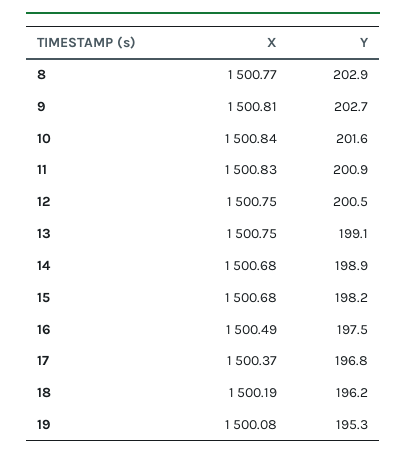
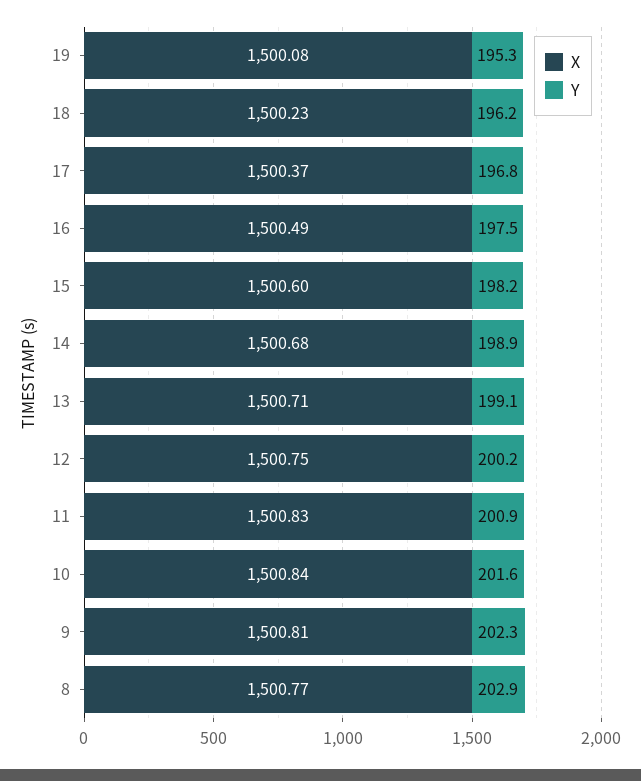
  {
    "X": {
      "8": 1500.77,
      "9": 1500.81,
      "10": 1500.84,
      "11": 1500.83,
      "12": 1500.75,
-     "13": 1500.75,
+     "13": 1500.71,
      "14": 1500.68,
-     "15": 1500.68,
+     "15": 1500.6,
      "16": 1500.49,
      "17": 1500.37,
-     "18": 1500.19,
+     "18": 1500.23,
      "19": 1500.08
    },
    "Y": {
      "8": 202.9,
-     "9": 202.7,
+     "9": 202.3,
      "10": 201.6,
      "11": 200.9,
-     "12": 200.5,
+     "12": 200.2,
      "13": 199.1,
      "14": 198.9,
      "15": 198.2,
      "16": 197.5,
      "17": 196.8,
      "18": 196.2,
      "19": 195.3
    }
  }

